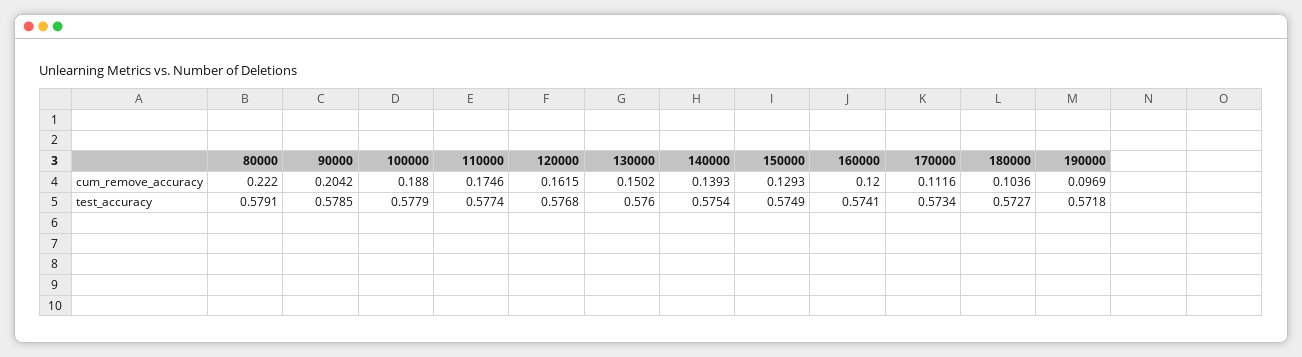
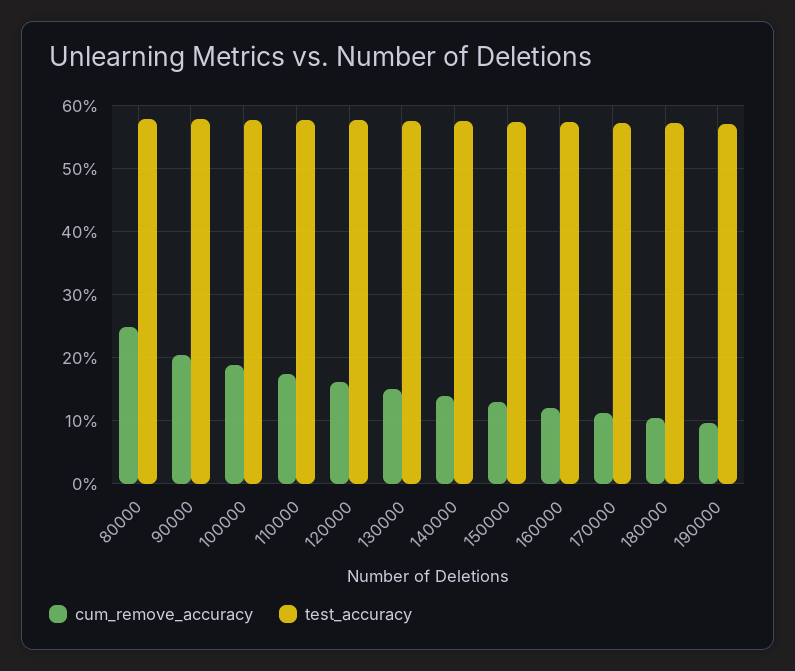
  {
    "cum_remove_accuracy": {
-     "80000": 0.222,
+     "80000": 0.25,
      "90000": 0.2042,
      "100000": 0.188,
      "110000": 0.1746,
      "120000": 0.1615,
      "130000": 0.1502,
      "140000": 0.1393,
      "150000": 0.1293,
      "160000": 0.12,
      "170000": 0.1116,
      "180000": 0.1036,
      "190000": 0.0969
    },
    "test_accuracy": {
      "80000": 0.5791,
      "90000": 0.5785,
      "100000": 0.5779,
      "110000": 0.5774,
      "120000": 0.5768,
      "130000": 0.576,
      "140000": 0.5754,
      "150000": 0.5749,
      "160000": 0.5741,
      "170000": 0.5734,
      "180000": 0.5727,
      "190000": 0.5718
    }
  }

